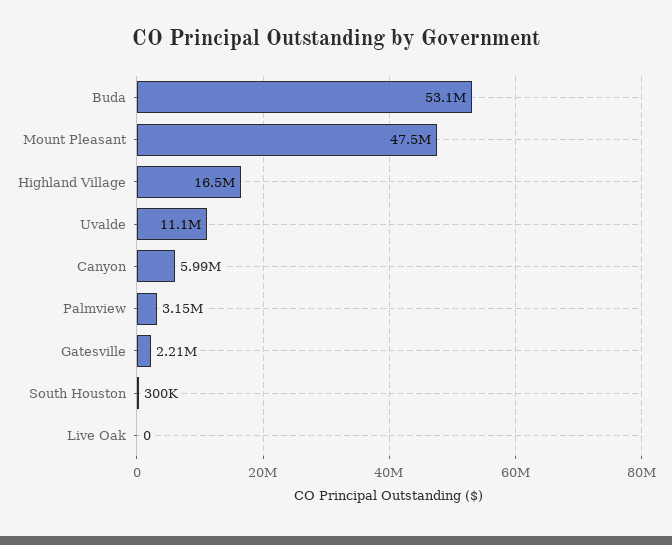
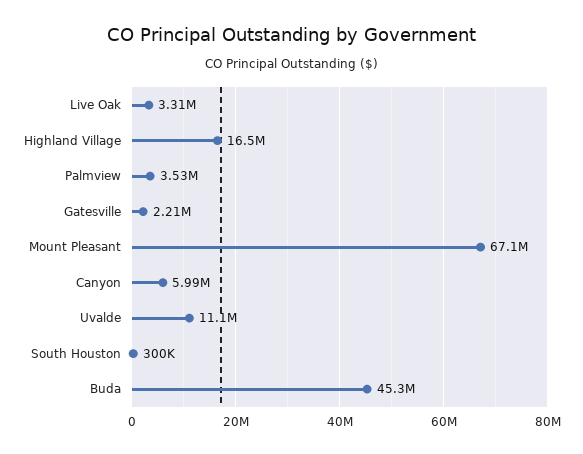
  {
-   "Buda": 53100000,
+   "Buda": 45300000,
-   "Mount Pleasant": 47500000,
+   "Mount Pleasant": 67100000,
    "Highland Village": 16500000,
    "Uvalde": 11100000,
    "Canyon": 5990000,
-   "Palmview": 3150000,
+   "Palmview": 3530000,
    "Gatesville": 2210000,
    "South Houston": 300000,
-   "Live Oak": 0
+   "Live Oak": 3310000
  }

